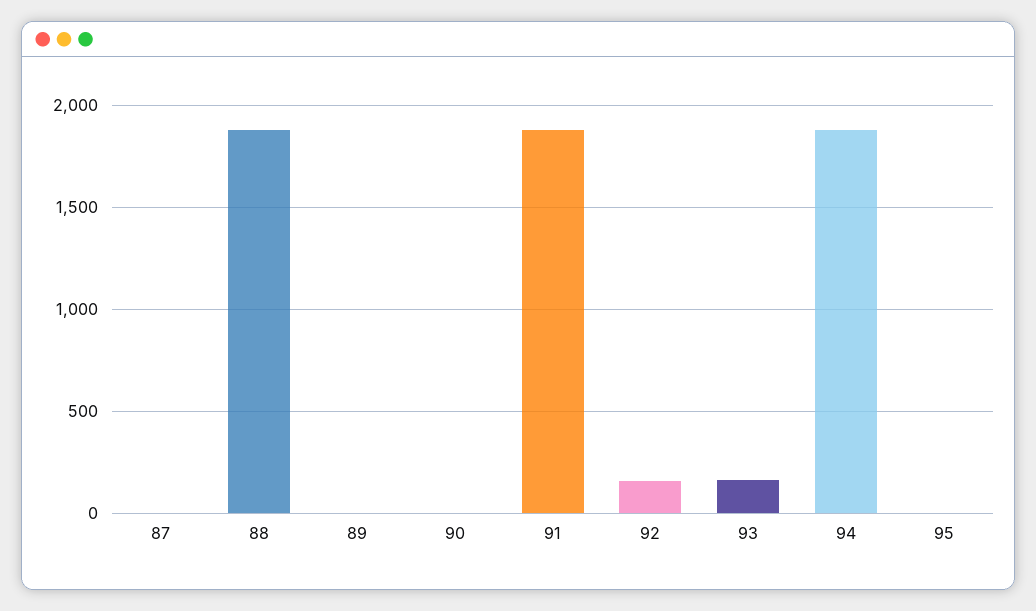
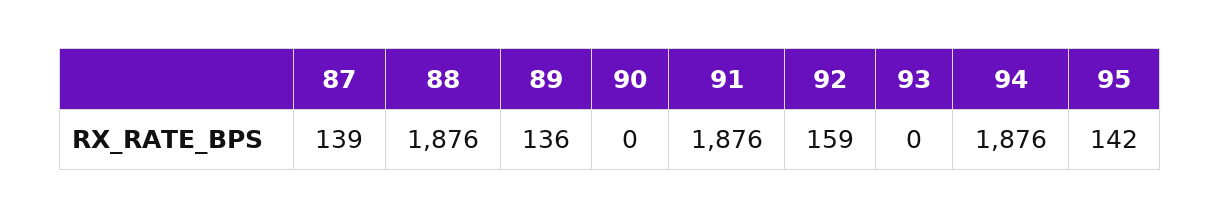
  {
-   "87": 0,
+   "87": 139,
    "88": 1876,
-   "89": 0,
+   "89": 136,
    "90": 0,
    "91": 1876,
    "92": 159,
-   "93": 150,
+   "93": 0,
    "94": 1876,
-   "95": 0
+   "95": 142
  }

